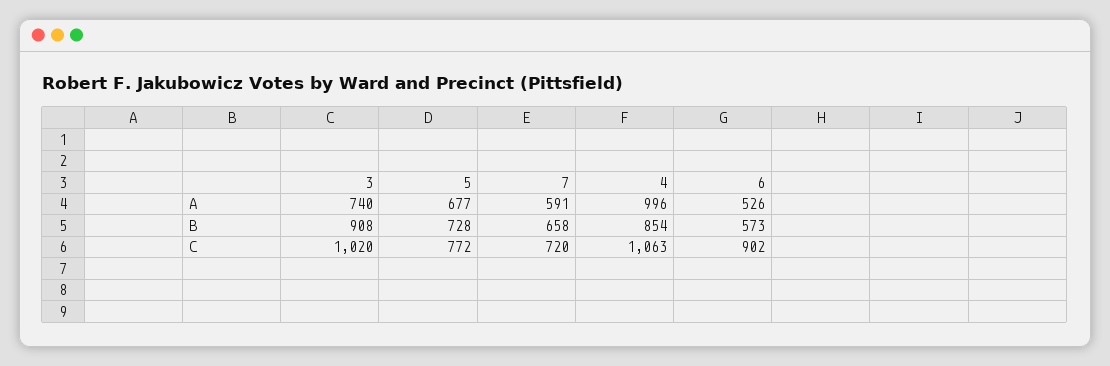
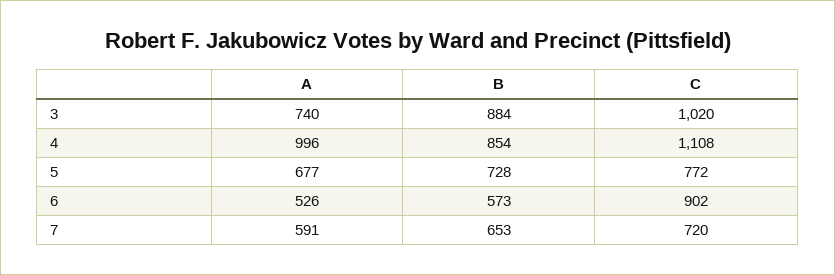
  {
    "3": {
      "A": 740,
-     "B": 908,
+     "B": 884,
      "C": 1020
    },
    "5": {
      "A": 677,
      "B": 728,
      "C": 772
    },
    "7": {
      "A": 591,
-     "B": 658,
+     "B": 653,
      "C": 720
    },
    "4": {
      "A": 996,
      "B": 854,
-     "C": 1063
+     "C": 1108
    },
    "6": {
      "A": 526,
      "B": 573,
      "C": 902
    }
  }

